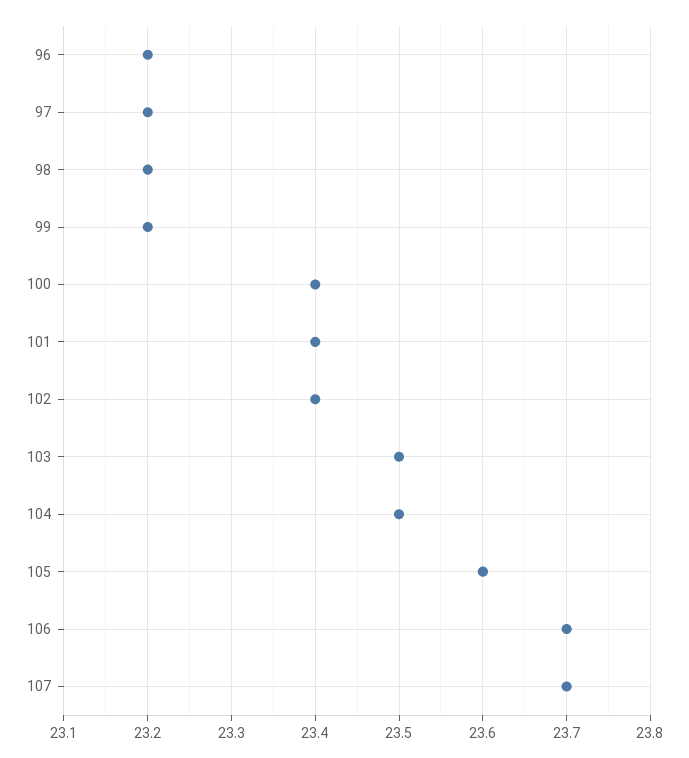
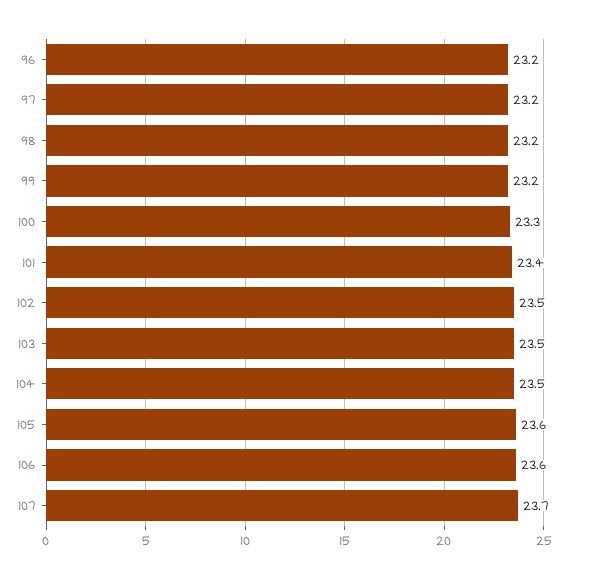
  {
    "96": 23.2,
    "97": 23.2,
    "98": 23.2,
    "99": 23.2,
-   "100": 23.4,
+   "100": 23.3,
    "101": 23.4,
-   "102": 23.4,
+   "102": 23.5,
    "103": 23.5,
    "104": 23.5,
    "105": 23.6,
-   "106": 23.7,
+   "106": 23.6,
    "107": 23.7
  }

